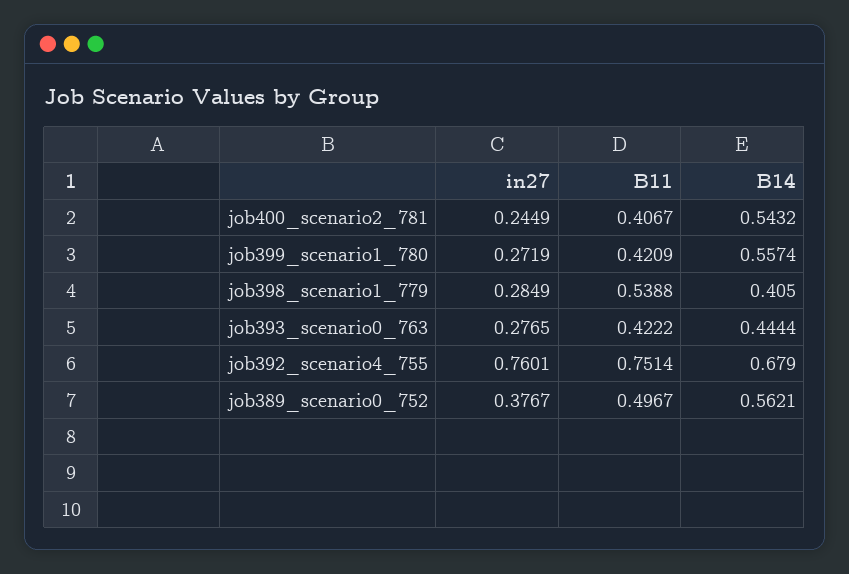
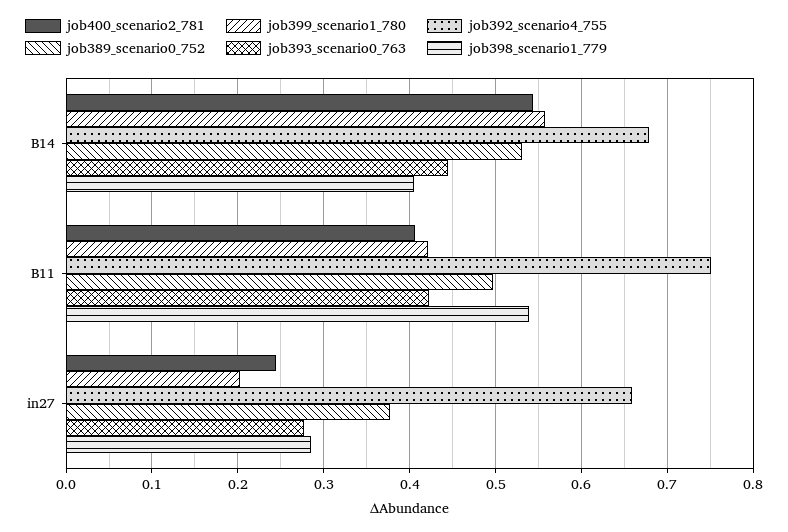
  {
    "job400_scenario2_781": {
      "in27": 0.2449,
      "B11": 0.4067,
      "B14": 0.5432
    },
    "job399_scenario1_780": {
-     "in27": 0.2719,
+     "in27": 0.2,
      "B11": 0.4209,
      "B14": 0.5574
    },
    "job398_scenario1_779": {
      "in27": 0.2849,
      "B11": 0.5388,
      "B14": 0.405
    },
    "job393_scenario0_763": {
      "in27": 0.2765,
      "B11": 0.4222,
      "B14": 0.4444
    },
    "job392_scenario4_755": {
-     "in27": 0.7601,
+     "in27": 0.66,
      "B11": 0.7514,
      "B14": 0.679
    },
    "job389_scenario0_752": {
      "in27": 0.3767,
      "B11": 0.4967,
-     "B14": 0.5621
+     "B14": 0.53
    }
  }

